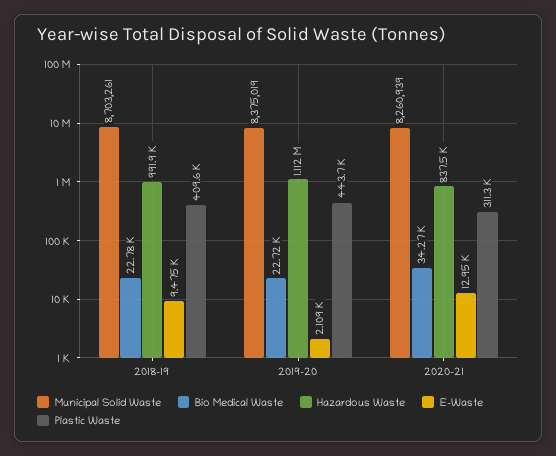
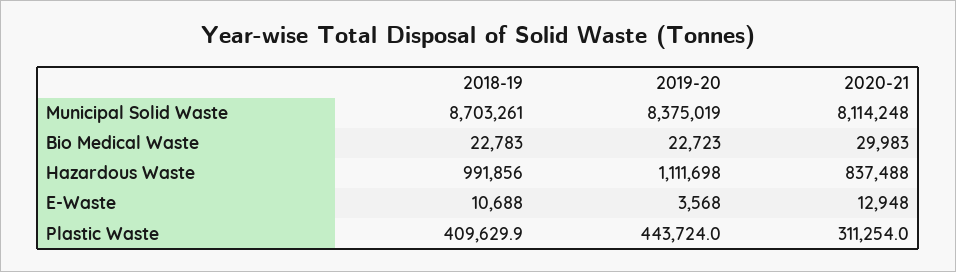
  {
    "Municipal Solid Waste": {
      "2018-19": 8703261,
      "2019-20": 8375019,
-     "2020-21": 8260939
+     "2020-21": 8114248
    },
    "Bio Medical Waste": {
      "2018-19": 22783,
      "2019-20": 22723,
-     "2020-21": 34270
+     "2020-21": 29983
    },
    "Hazardous Waste": {
      "2018-19": 991856,
      "2019-20": 1111698,
      "2020-21": 837488
    },
    "E-Waste": {
-     "2018-19": 9475,
+     "2018-19": 10688,
-     "2019-20": 2109,
+     "2019-20": 3568,
      "2020-21": 12948
    },
    "Plastic Waste": {
      "2018-19": 409629.9,
      "2019-20": 443724,
      "2020-21": 311254
    }
  }

